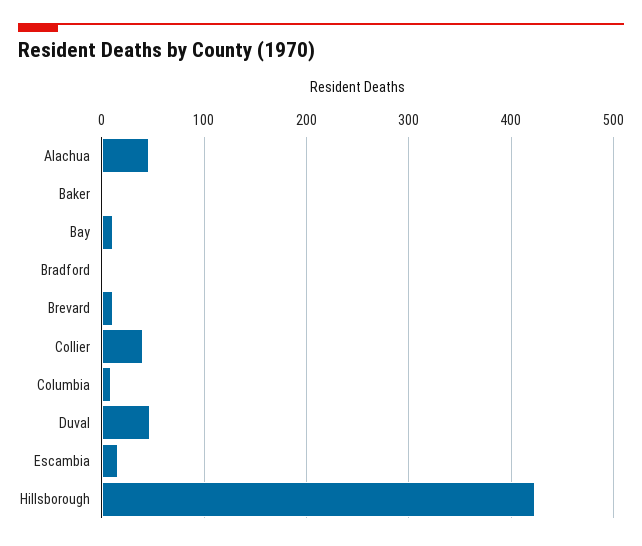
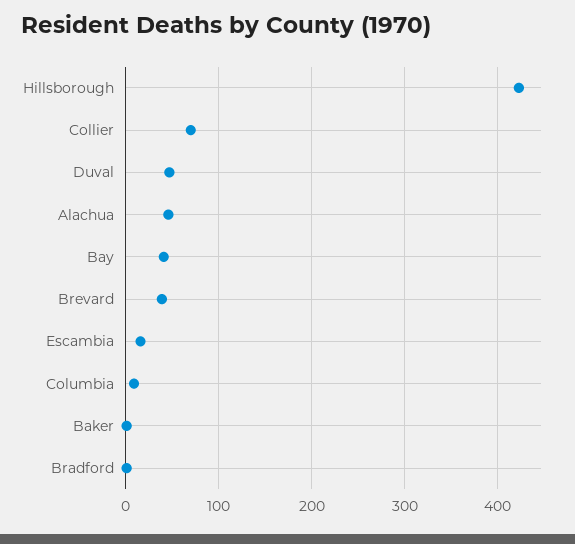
  {
    "Alachua": 50,
    "Baker": 0,
-   "Bay": 10,
+   "Bay": 40,
    "Bradford": 0,
-   "Brevard": 10,
+   "Brevard": 40,
-   "Collier": 40,
+   "Collier": 70,
    "Columbia": 10,
    "Duval": 50,
    "Escambia": 20,
    "Hillsborough": 420
  }

